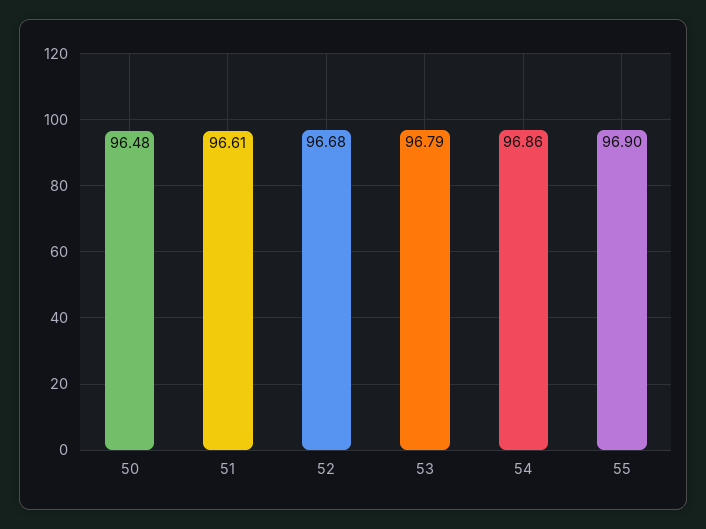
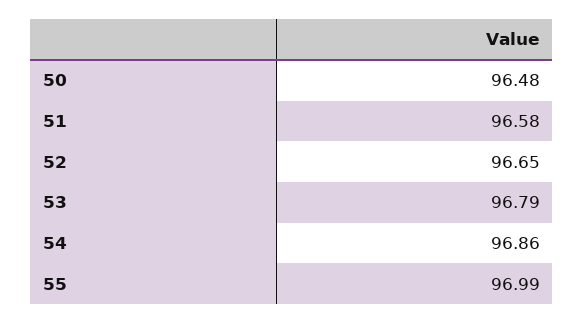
  {
    "50": 96.48,
-   "51": 96.61,
+   "51": 96.58,
-   "52": 96.68,
+   "52": 96.65,
    "53": 96.79,
    "54": 96.86,
-   "55": 96.9
+   "55": 96.99
  }

